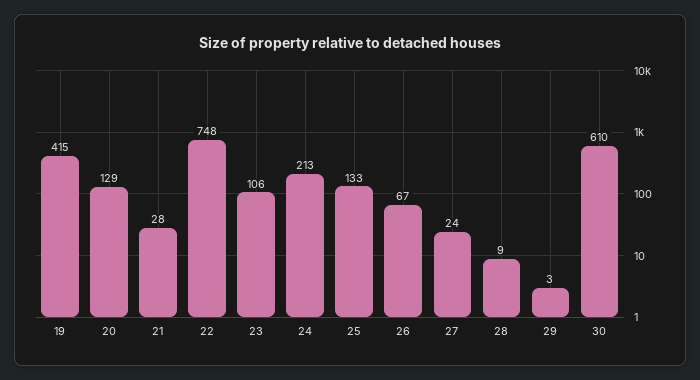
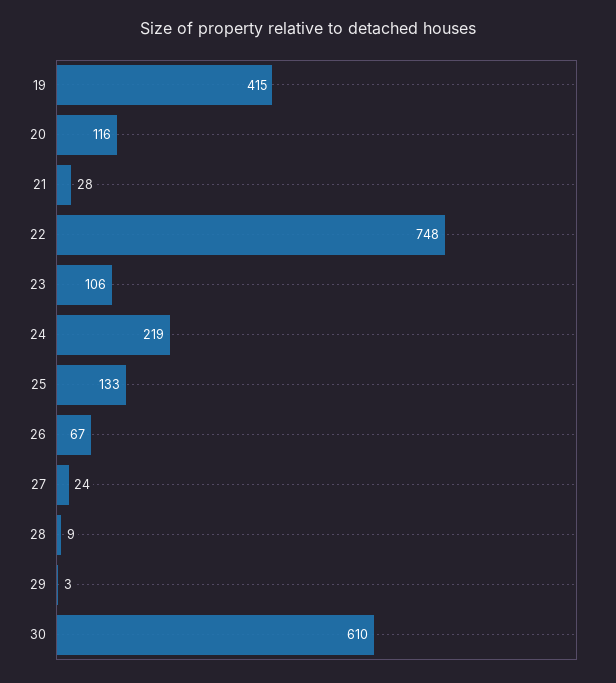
  {
    "19": 415,
-   "20": 129,
+   "20": 116,
    "21": 28,
    "22": 748,
    "23": 106,
-   "24": 213,
+   "24": 219,
    "25": 133,
    "26": 67,
    "27": 24,
    "28": 9,
    "29": 3,
    "30": 610
  }

